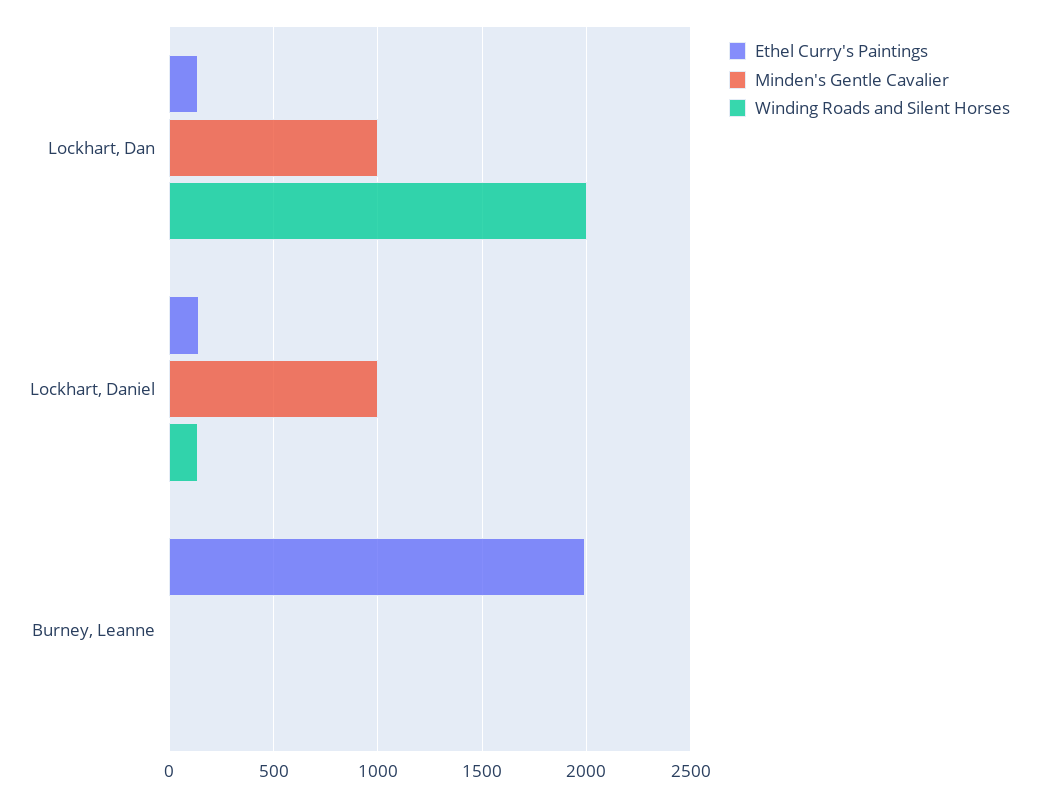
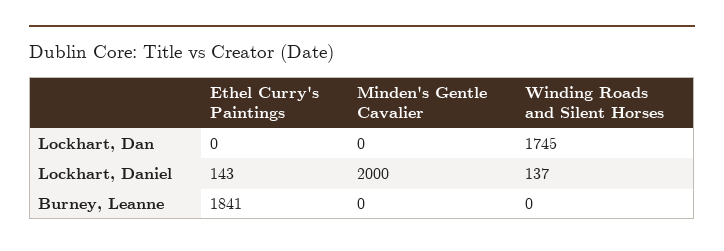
  {
    "Ethel Curry's Paintings": {
-     "Lockhart, Dan": 150,
+     "Lockhart, Dan": 0,
      "Lockhart, Daniel": 143,
-     "Burney, Leanne": 2000
+     "Burney, Leanne": 1841
    },
    "Minden's Gentle Cavalier": {
-     "Lockhart, Dan": 1000,
+     "Lockhart, Dan": 0,
-     "Lockhart, Daniel": 1000,
+     "Lockhart, Daniel": 2000,
      "Burney, Leanne": 0
    },
    "Winding Roads and Silent Horses": {
-     "Lockhart, Dan": 2000,
+     "Lockhart, Dan": 1745,
      "Lockhart, Daniel": 137,
      "Burney, Leanne": 0
    }
  }

